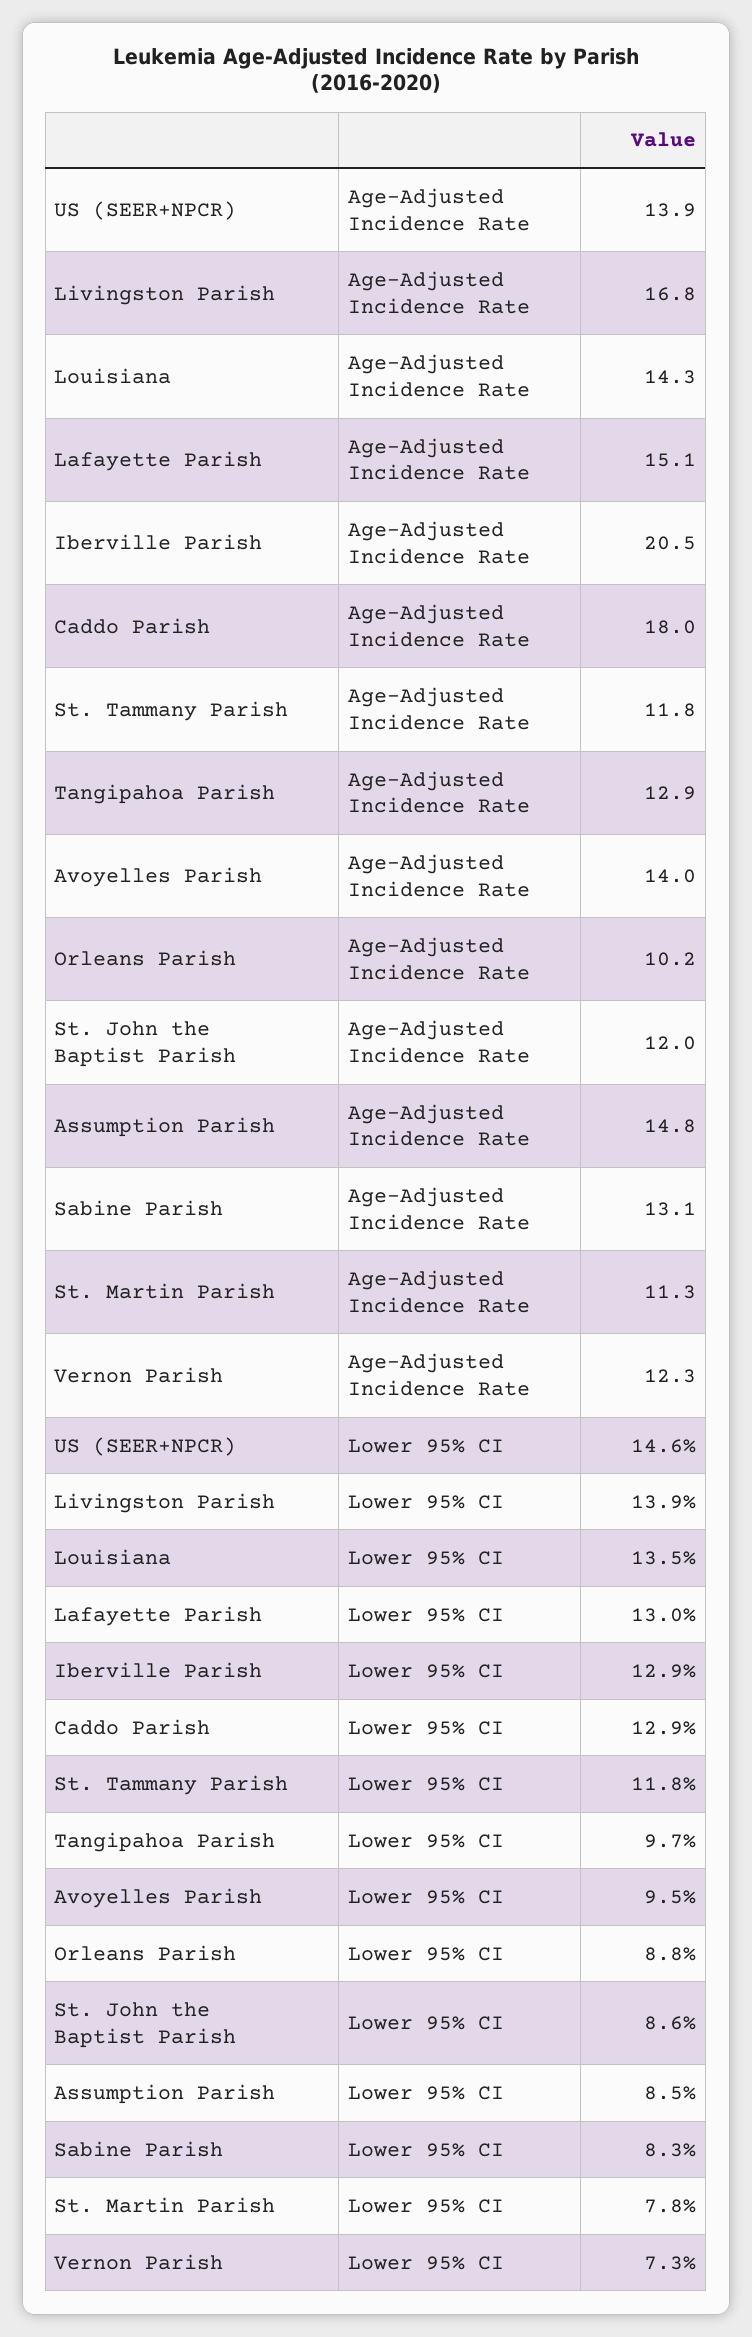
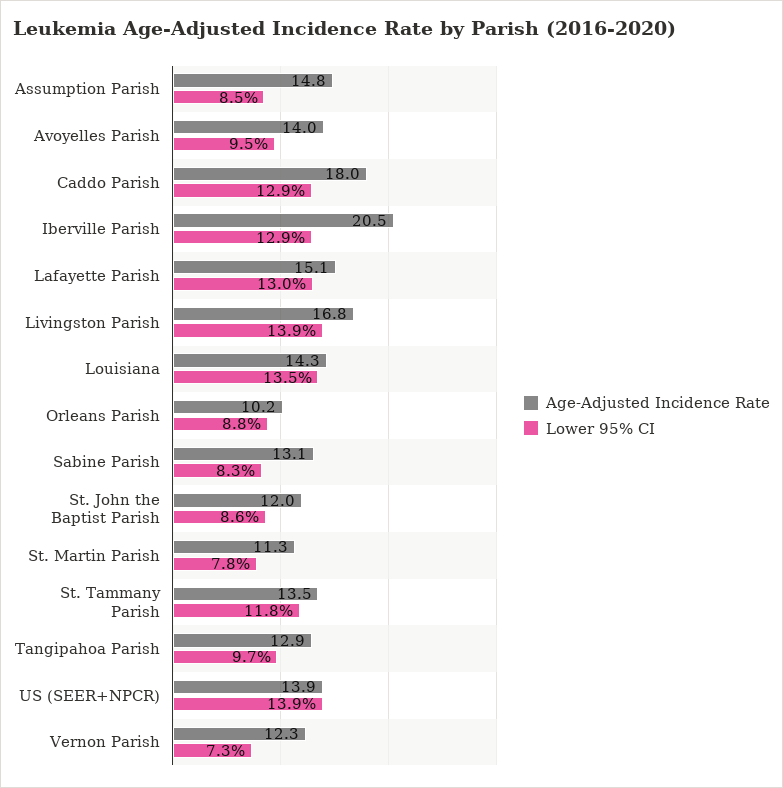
  {
    "Age-Adjusted Incidence Rate": {
      "US (SEER+NPCR)": 13.9,
      "Livingston Parish": 16.8,
      "Louisiana": 14.3,
      "Lafayette Parish": 15.1,
      "Iberville Parish": 20.5,
      "Caddo Parish": 18,
-     "St. Tammany Parish": 11.8,
+     "St. Tammany Parish": 13.5,
      "Tangipahoa Parish": 12.9,
      "Avoyelles Parish": 14,
      "Orleans Parish": 10.2,
      "St. John the Baptist Parish": 12,
      "Assumption Parish": 14.8,
      "Sabine Parish": 13.1,
      "St. Martin Parish": 11.3,
      "Vernon Parish": 12.3
    },
    "Lower 95% CI": {
-     "US (SEER+NPCR)": 14.6,
+     "US (SEER+NPCR)": 13.9,
      "Livingston Parish": 13.9,
      "Louisiana": 13.5,
      "Lafayette Parish": 13,
      "Iberville Parish": 12.9,
      "Caddo Parish": 12.9,
      "St. Tammany Parish": 11.8,
      "Tangipahoa Parish": 9.7,
      "Avoyelles Parish": 9.5,
      "Orleans Parish": 8.8,
      "St. John the Baptist Parish": 8.6,
      "Assumption Parish": 8.5,
      "Sabine Parish": 8.3,
      "St. Martin Parish": 7.8,
      "Vernon Parish": 7.3
    }
  }

